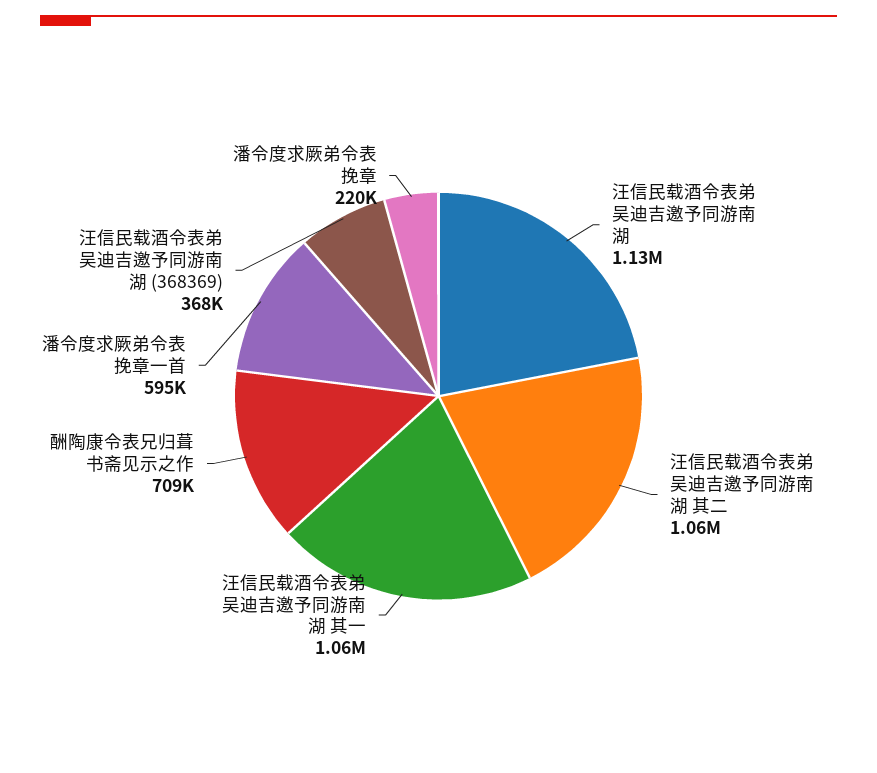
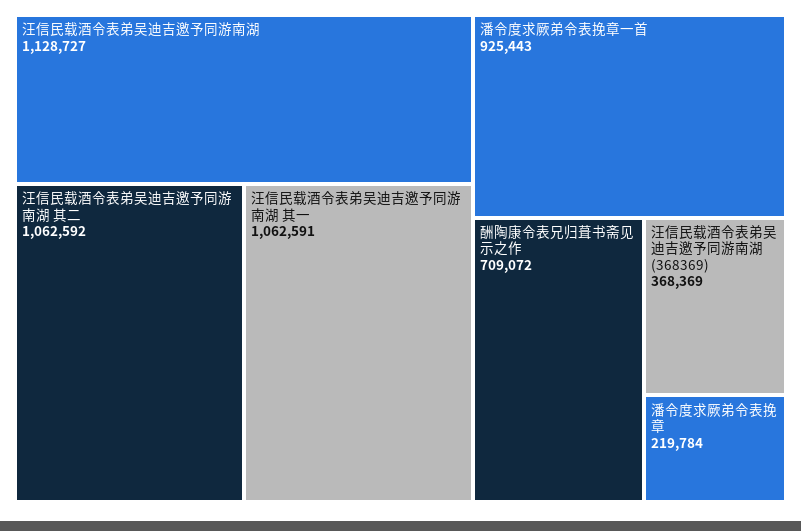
  {
    "汪信民载酒令表弟吴迪吉邀予同游南湖": 1128727,
    "汪信民载酒令表弟吴迪吉邀予同游南湖 其二": 1062592,
    "汪信民载酒令表弟吴迪吉邀予同游南湖 其一": 1062591,
    "酬陶康令表兄归葺书斋见示之作": 709072,
-   "潘令度求厥弟令表挽章一首": 595000,
+   "潘令度求厥弟令表挽章一首": 925443,
    "汪信民载酒令表弟吴迪吉邀予同游南湖 (368369)": 368369,
    "潘令度求厥弟令表挽章": 219784
  }

